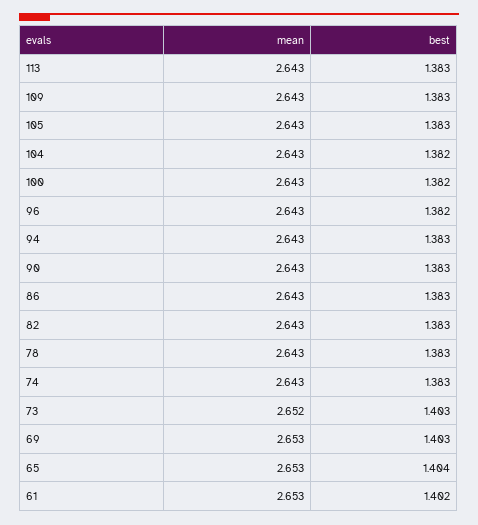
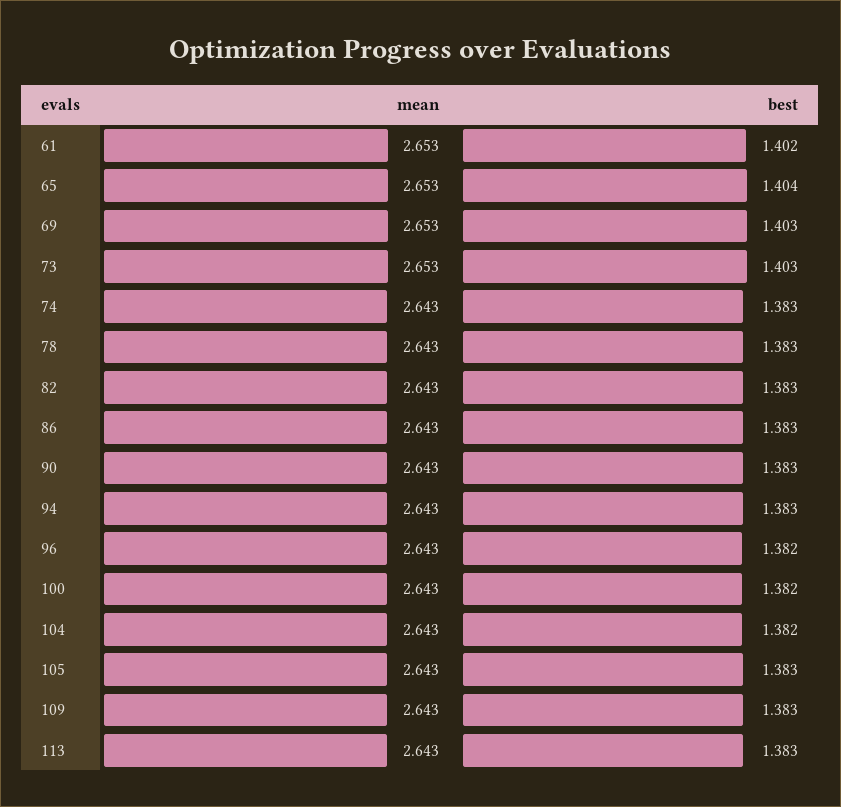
  {
    "mean": {
      "113": 2.643,
      "109": 2.643,
      "105": 2.643,
      "104": 2.643,
      "100": 2.643,
      "96": 2.643,
      "94": 2.643,
      "90": 2.643,
      "86": 2.643,
      "82": 2.643,
      "78": 2.643,
      "74": 2.643,
-     "73": 2.652,
+     "73": 2.653,
      "69": 2.653,
      "65": 2.653,
      "61": 2.653
    },
    "best": {
      "113": 1.383,
      "109": 1.383,
      "105": 1.383,
      "104": 1.382,
      "100": 1.382,
      "96": 1.382,
      "94": 1.383,
      "90": 1.383,
      "86": 1.383,
      "82": 1.383,
      "78": 1.383,
      "74": 1.383,
      "73": 1.403,
      "69": 1.403,
      "65": 1.404,
      "61": 1.402
    }
  }

